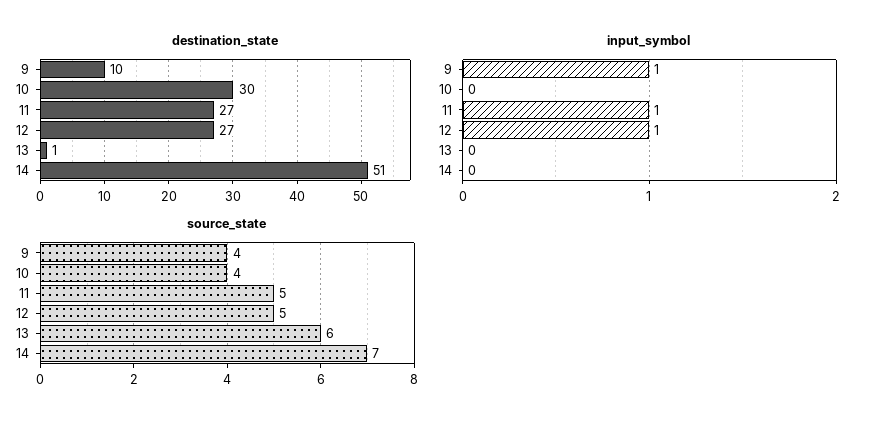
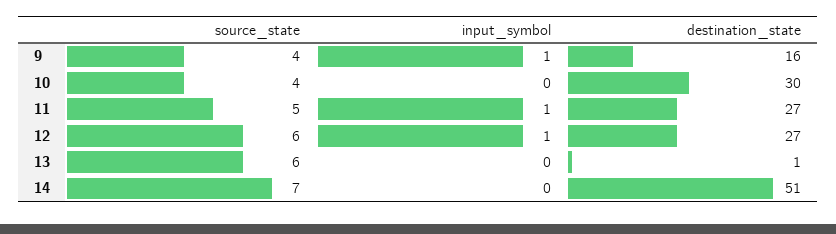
  {
    "destination_state": {
-     "9": 10,
+     "9": 16,
      "10": 30,
      "11": 27,
      "12": 27,
      "13": 1,
      "14": 51
    },
    "input_symbol": {
      "9": 1,
      "10": 0,
      "11": 1,
      "12": 1,
      "13": 0,
      "14": 0
    },
    "source_state": {
      "9": 4,
      "10": 4,
      "11": 5,
-     "12": 5,
+     "12": 6,
      "13": 6,
      "14": 7
    }
  }

